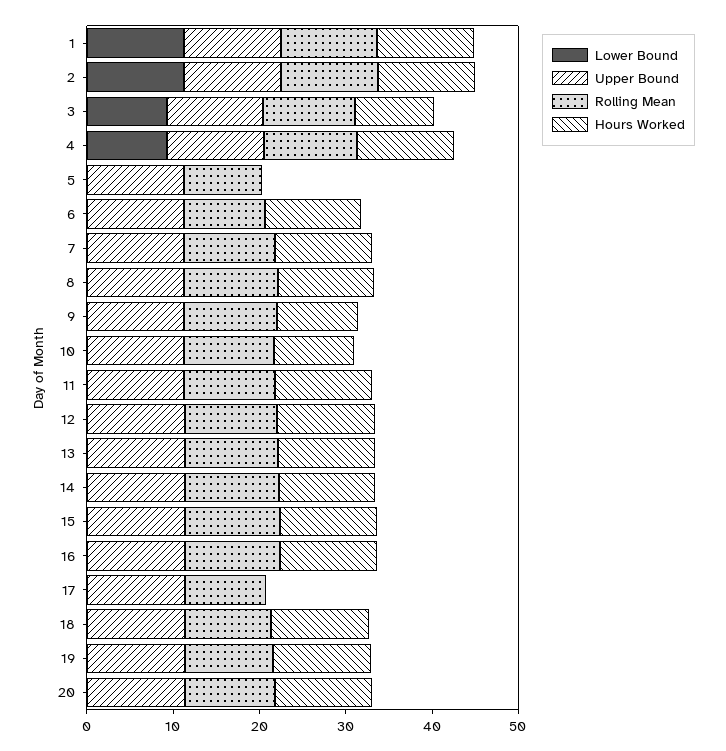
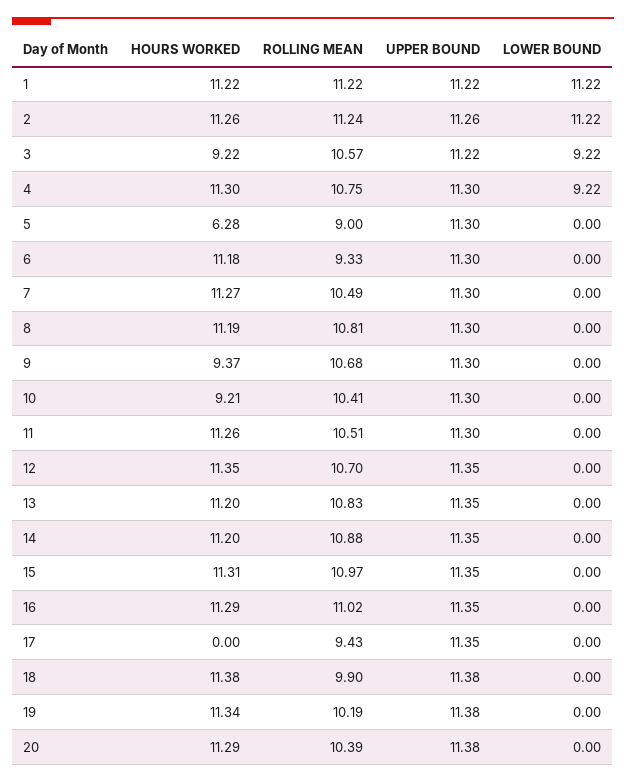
  {
    "Lower Bound": {
      "1": 11.22,
      "2": 11.22,
      "3": 9.22,
      "4": 9.22,
      "5": 0,
      "6": 0,
      "7": 0,
      "8": 0,
      "9": 0,
      "10": 0,
      "11": 0,
      "12": 0,
      "13": 0,
      "14": 0,
      "15": 0,
      "16": 0,
      "17": 0,
      "18": 0,
      "19": 0,
      "20": 0
    },
    "Upper Bound": {
      "1": 11.22,
      "2": 11.26,
      "3": 11.22,
      "4": 11.3,
      "5": 11.3,
      "6": 11.3,
      "7": 11.3,
      "8": 11.3,
      "9": 11.3,
      "10": 11.3,
      "11": 11.3,
      "12": 11.35,
      "13": 11.35,
      "14": 11.35,
      "15": 11.35,
      "16": 11.35,
      "17": 11.35,
      "18": 11.38,
      "19": 11.38,
      "20": 11.38
    },
    "Rolling Mean": {
      "1": 11.22,
      "2": 11.24,
      "3": 10.57,
      "4": 10.75,
      "5": 9,
      "6": 9.33,
      "7": 10.49,
      "8": 10.81,
      "9": 10.68,
      "10": 10.41,
      "11": 10.51,
      "12": 10.7,
      "13": 10.83,
      "14": 10.88,
      "15": 10.97,
      "16": 11.02,
      "17": 9.43,
      "18": 9.9,
      "19": 10.19,
      "20": 10.39
    },
    "Hours Worked": {
      "1": 11.22,
      "2": 11.26,
      "3": 9.22,
      "4": 11.3,
-     "5": 0,
+     "5": 6.28,
      "6": 11.18,
      "7": 11.27,
      "8": 11.19,
      "9": 9.37,
      "10": 9.21,
      "11": 11.26,
      "12": 11.35,
      "13": 11.2,
      "14": 11.2,
      "15": 11.31,
      "16": 11.29,
      "17": 0,
      "18": 11.38,
      "19": 11.34,
      "20": 11.29
    }
  }

